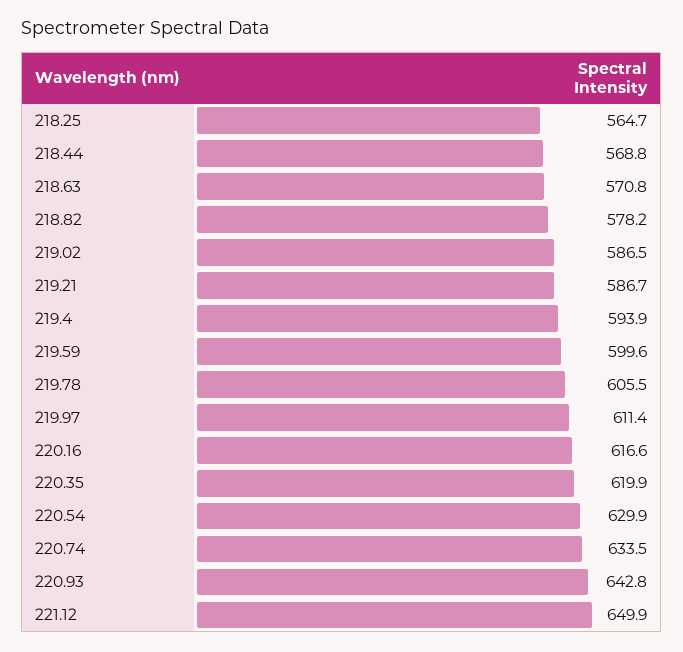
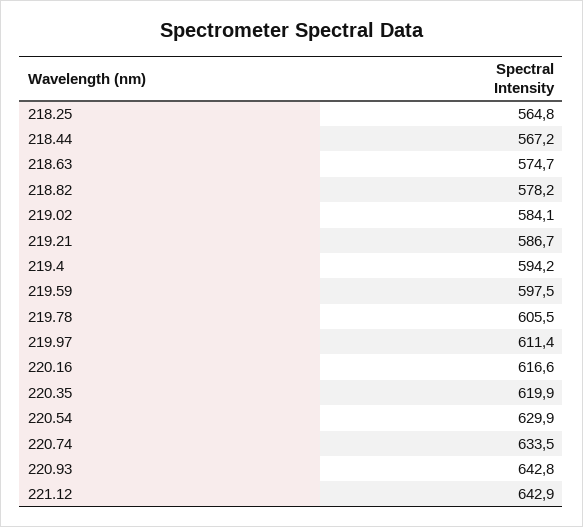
  {
-   "218.25": 564.7,
+   "218.25": 564.8,
-   "218.44": 568.8,
+   "218.44": 567.2,
-   "218.63": 570.8,
+   "218.63": 574.7,
    "218.82": 578.2,
-   "219.02": 586.5,
+   "219.02": 584.1,
    "219.21": 586.7,
-   "219.4": 593.9,
+   "219.4": 594.2,
-   "219.59": 599.6,
+   "219.59": 597.5,
    "219.78": 605.5,
    "219.97": 611.4,
    "220.16": 616.6,
    "220.35": 619.9,
    "220.54": 629.9,
    "220.74": 633.5,
    "220.93": 642.8,
-   "221.12": 649.9
+   "221.12": 642.9
  }

